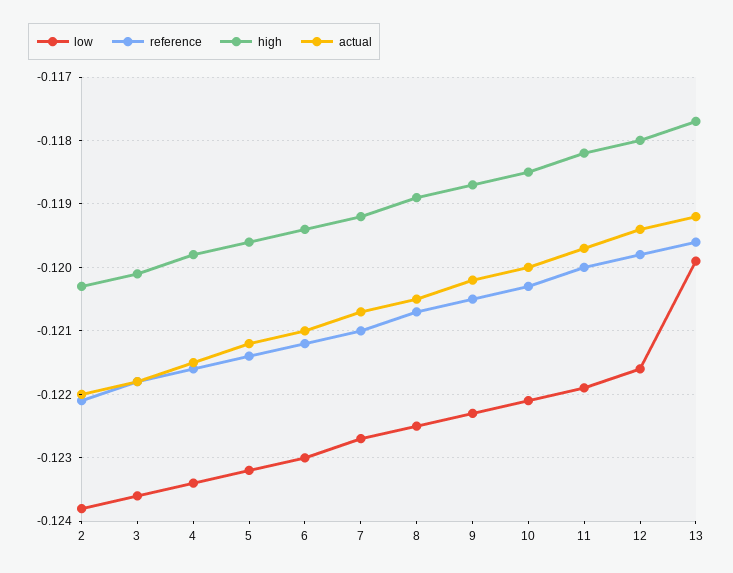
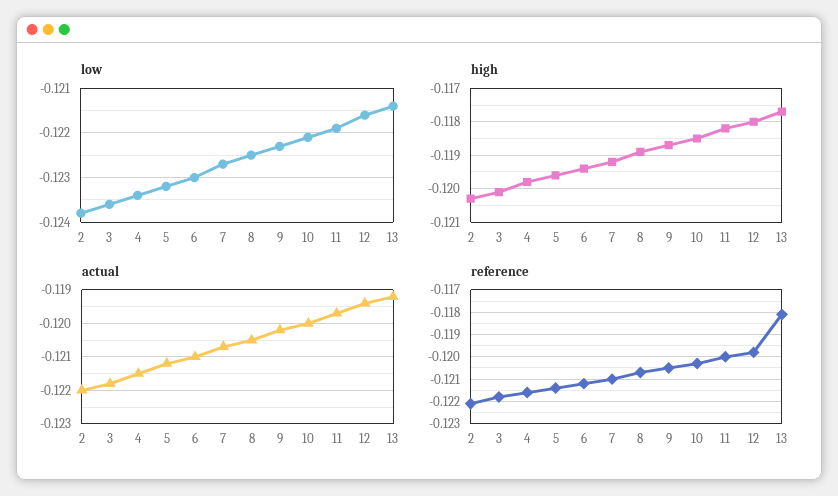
  {
    "low": {
      "2": -0.1238,
      "3": -0.1236,
      "4": -0.1234,
      "5": -0.1232,
      "6": -0.123,
      "7": -0.1227,
      "8": -0.1225,
      "9": -0.1223,
      "10": -0.1221,
      "11": -0.1219,
      "12": -0.1216,
-     "13": -0.1199
+     "13": -0.1215
    },
    "reference": {
      "2": -0.1221,
      "3": -0.1218,
      "4": -0.1216,
      "5": -0.1214,
      "6": -0.1212,
      "7": -0.121,
      "8": -0.1207,
      "9": -0.1205,
      "10": -0.1203,
      "11": -0.12,
      "12": -0.1198,
-     "13": -0.1196
+     "13": -0.118
    },
    "high": {
      "2": -0.1203,
      "3": -0.1201,
      "4": -0.1198,
      "5": -0.1196,
      "6": -0.1194,
      "7": -0.1192,
      "8": -0.1189,
      "9": -0.1187,
      "10": -0.1185,
      "11": -0.1182,
      "12": -0.118,
      "13": -0.1177
    },
    "actual": {
      "2": -0.122,
      "3": -0.1218,
      "4": -0.1215,
      "5": -0.1212,
      "6": -0.121,
      "7": -0.1207,
      "8": -0.1205,
      "9": -0.1202,
      "10": -0.12,
      "11": -0.1197,
      "12": -0.1194,
      "13": -0.1192
    }
  }

